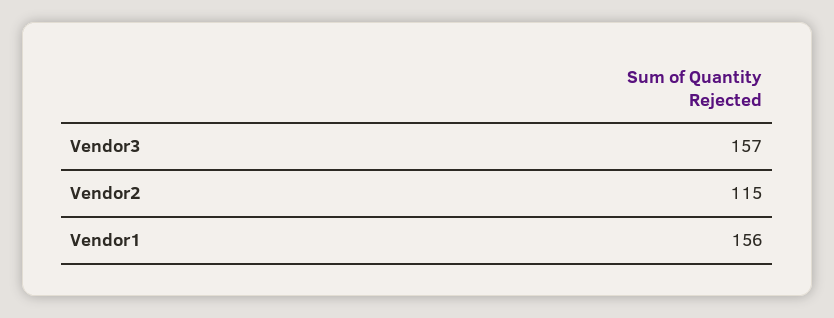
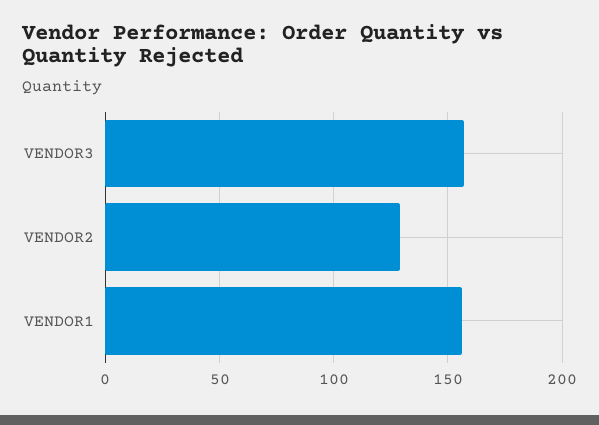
  {
    "Vendor3": 157,
-   "Vendor2": 115,
+   "Vendor2": 130,
    "Vendor1": 156
  }

